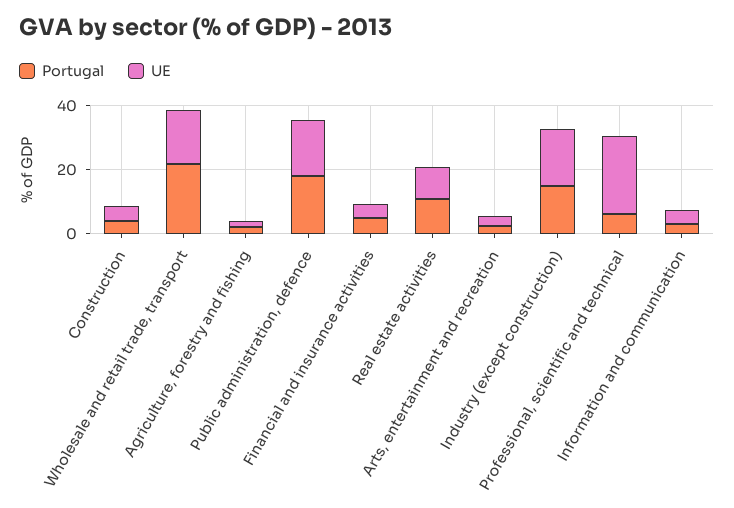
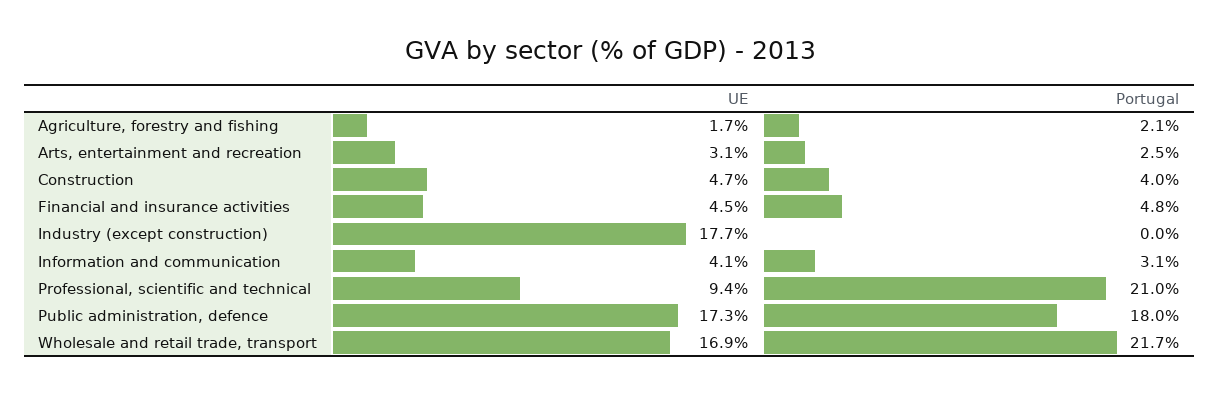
  {
    "Portugal": {
      "Construction": 4,
      "Wholesale and retail trade, transport": 21.7,
      "Agriculture, forestry and fishing": 2.1,
      "Public administration, defence": 18,
      "Financial and insurance activities": 4.8,
-     "Real estate activities": 10,
      "Arts, entertainment and recreation": 2.5,
-     "Industry (except construction)": 15,
+     "Industry (except construction)": 0,
-     "Professional, scientific and technical": 5,
+     "Professional, scientific and technical": 21,
      "Information and communication": 3.1
    },
    "UE": {
      "Construction": 4.7,
      "Wholesale and retail trade, transport": 16.9,
      "Agriculture, forestry and fishing": 1.7,
      "Public administration, defence": 17.3,
      "Financial and insurance activities": 4.5,
-     "Real estate activities": 10,
      "Arts, entertainment and recreation": 3.1,
      "Industry (except construction)": 17.7,
-     "Professional, scientific and technical": 25,
+     "Professional, scientific and technical": 9.4,
      "Information and communication": 4.1
    }
  }

